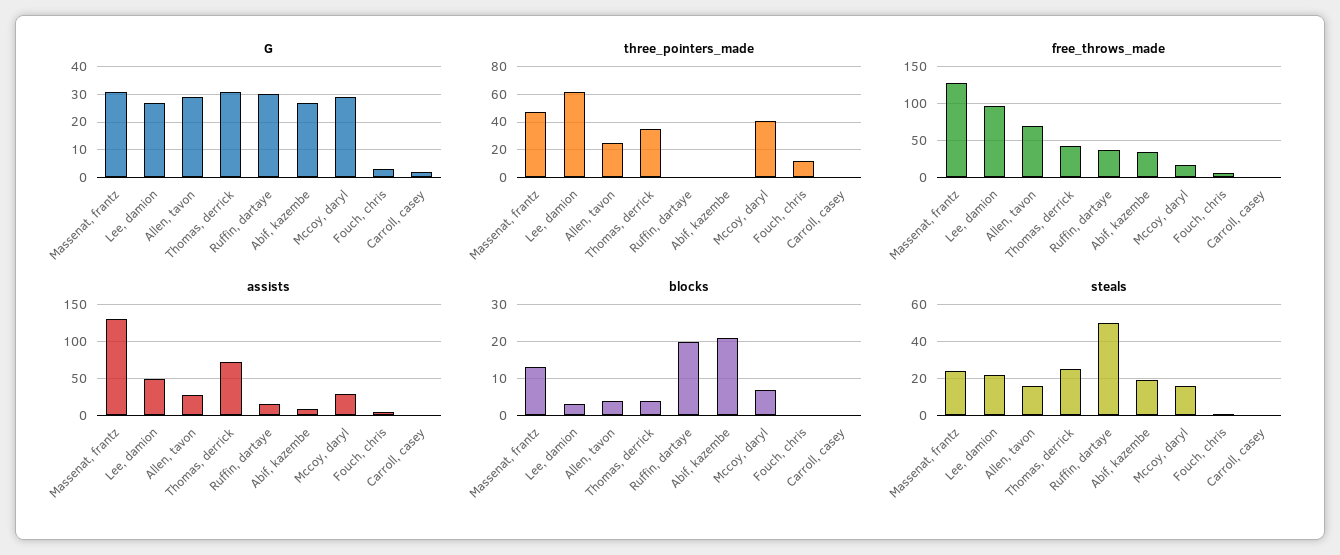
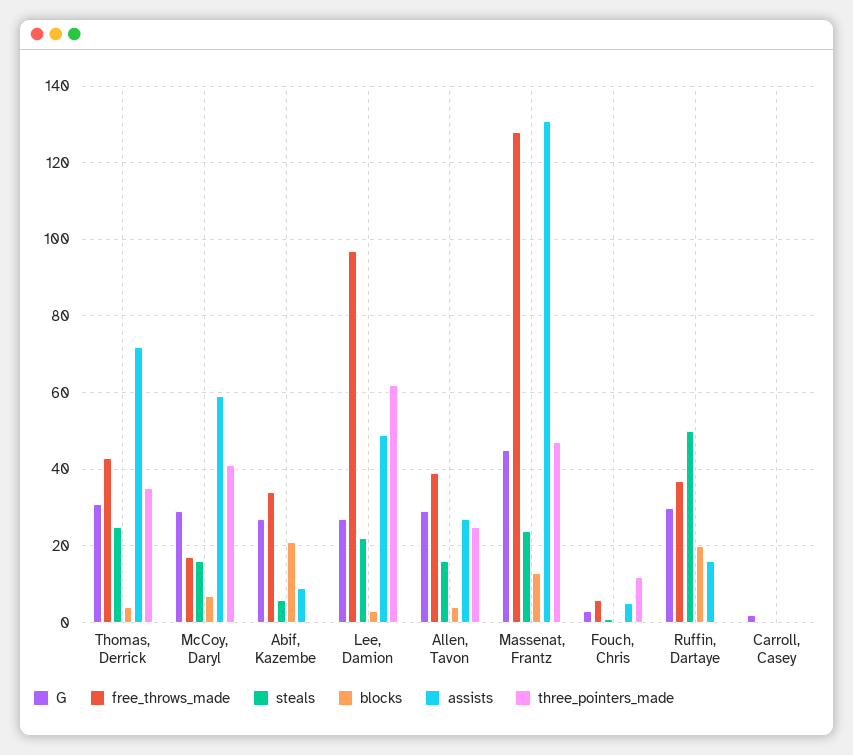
  {
    "G": {
-     "Massenat, frantz": 30,
+     "Massenat, frantz": 45,
      "Lee, damion": 25,
      "Allen, tavon": 30,
      "Thomas, derrick": 30,
      "Ruffin, dartaye": 30,
      "Abif, kazembe": 25,
      "Mccoy, daryl": 30,
      "Fouch, chris": 5,
      "Carroll, casey": 0
    },
    "three_pointers_made": {
      "Massenat, frantz": 45,
      "Lee, damion": 60,
      "Allen, tavon": 25,
      "Thomas, derrick": 35,
      "Ruffin, dartaye": 0,
      "Abif, kazembe": 0,
      "Mccoy, daryl": 40,
      "Fouch, chris": 10,
      "Carroll, casey": 0
    },
    "free_throws_made": {
      "Massenat, frantz": 130,
      "Lee, damion": 95,
-     "Allen, tavon": 70,
+     "Allen, tavon": 40,
      "Thomas, derrick": 45,
      "Ruffin, dartaye": 35,
      "Abif, kazembe": 35,
      "Mccoy, daryl": 15,
      "Fouch, chris": 5,
      "Carroll, casey": 0
    },
    "assists": {
      "Massenat, frantz": 130,
      "Lee, damion": 50,
      "Allen, tavon": 25,
      "Thomas, derrick": 70,
      "Ruffin, dartaye": 15,
      "Abif, kazembe": 10,
-     "Mccoy, daryl": 30,
+     "Mccoy, daryl": 60,
      "Fouch, chris": 5,
      "Carroll, casey": 0
    },
    "blocks": {
      "Massenat, frantz": 15,
      "Lee, damion": 5,
      "Allen, tavon": 5,
      "Thomas, derrick": 5,
      "Ruffin, dartaye": 20,
      "Abif, kazembe": 20,
      "Mccoy, daryl": 5,
      "Fouch, chris": 0,
      "Carroll, casey": 0
    },
    "steals": {
      "Massenat, frantz": 25,
      "Lee, damion": 20,
      "Allen, tavon": 15,
      "Thomas, derrick": 25,
      "Ruffin, dartaye": 50,
-     "Abif, kazembe": 20,
+     "Abif, kazembe": 5,
      "Mccoy, daryl": 15,
      "Fouch, chris": 0,
      "Carroll, casey": 0
    }
  }

